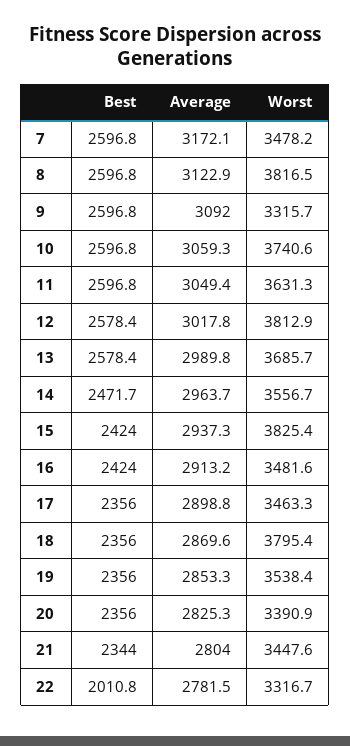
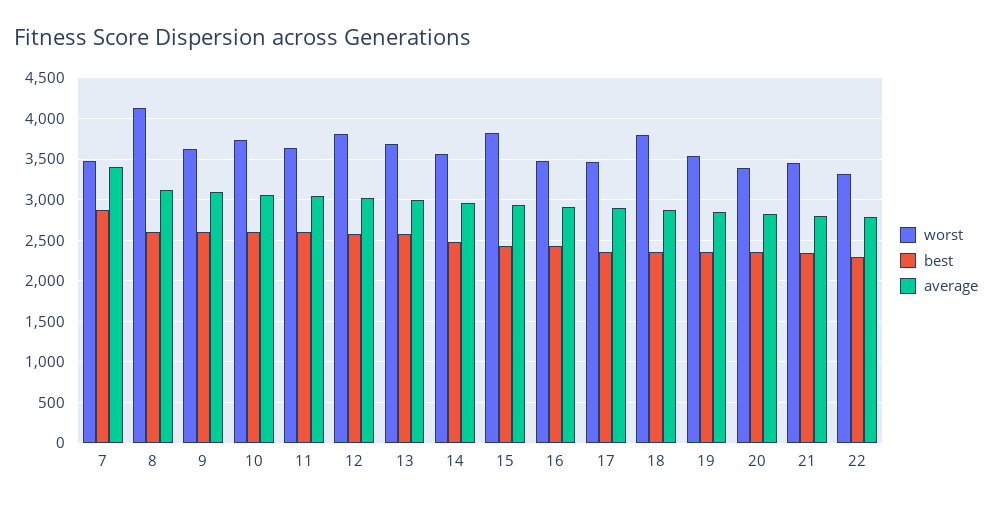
  {
    "Best": {
-     "7": 2596.8,
+     "7": 2900,
      "8": 2596.8,
      "9": 2596.8,
      "10": 2596.8,
      "11": 2596.8,
      "12": 2578.4,
      "13": 2578.4,
      "14": 2471.7,
      "15": 2424,
      "16": 2424,
      "17": 2356,
      "18": 2356,
      "19": 2356,
      "20": 2356,
      "21": 2344,
-     "22": 2010.8
+     "22": 2300
    },
    "Average": {
-     "7": 3172.1,
+     "7": 3400,
      "8": 3122.9,
      "9": 3092,
      "10": 3059.3,
      "11": 3049.4,
      "12": 3017.8,
      "13": 2989.8,
      "14": 2963.7,
      "15": 2937.3,
      "16": 2913.2,
      "17": 2898.8,
      "18": 2869.6,
      "19": 2853.3,
      "20": 2825.3,
      "21": 2804,
      "22": 2781.5
    },
    "Worst": {
      "7": 3478.2,
-     "8": 3816.5,
+     "8": 4100,
-     "9": 3315.7,
+     "9": 3600,
      "10": 3740.6,
      "11": 3631.3,
      "12": 3812.9,
      "13": 3685.7,
      "14": 3556.7,
      "15": 3825.4,
      "16": 3481.6,
      "17": 3463.3,
      "18": 3795.4,
      "19": 3538.4,
      "20": 3390.9,
      "21": 3447.6,
      "22": 3316.7
    }
  }

